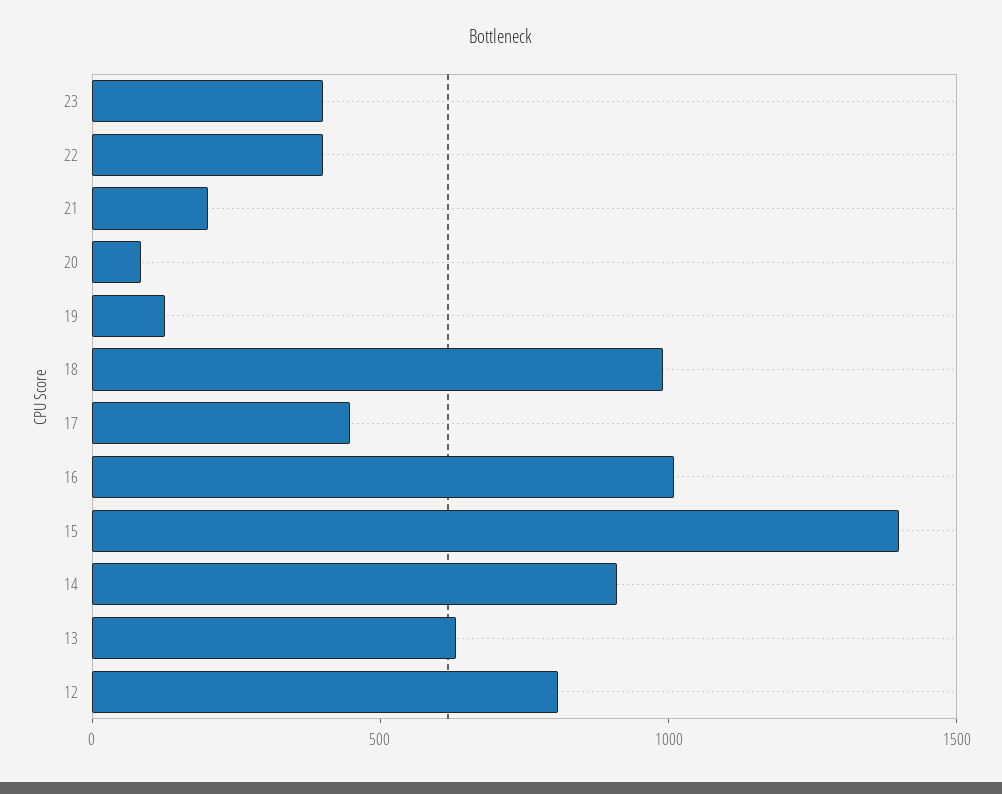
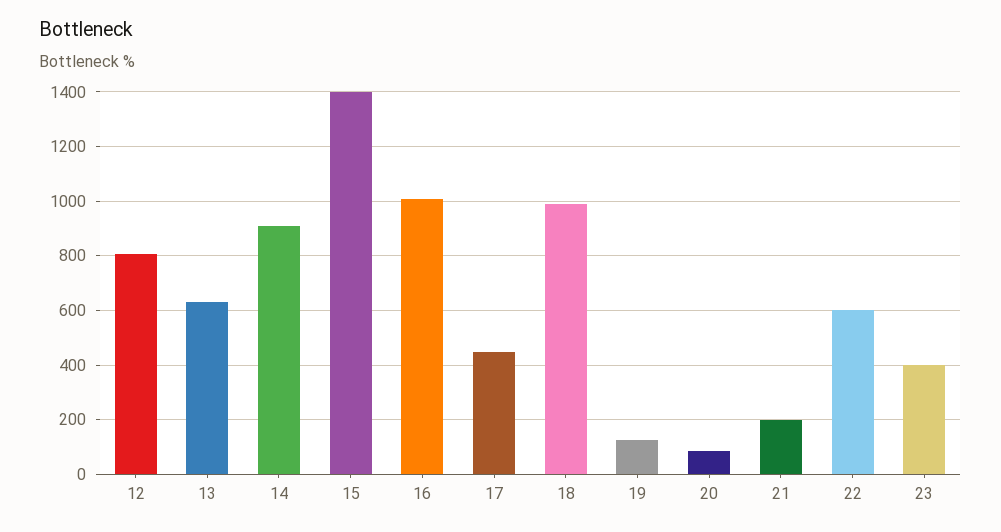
  {
    "23": 400,
-   "22": 400,
+   "22": 600,
    "21": 200,
    "20": 75,
    "19": 125,
    "18": 1000,
    "17": 450,
    "16": 1000,
    "15": 1400,
    "14": 900,
    "13": 625,
    "12": 800
  }

